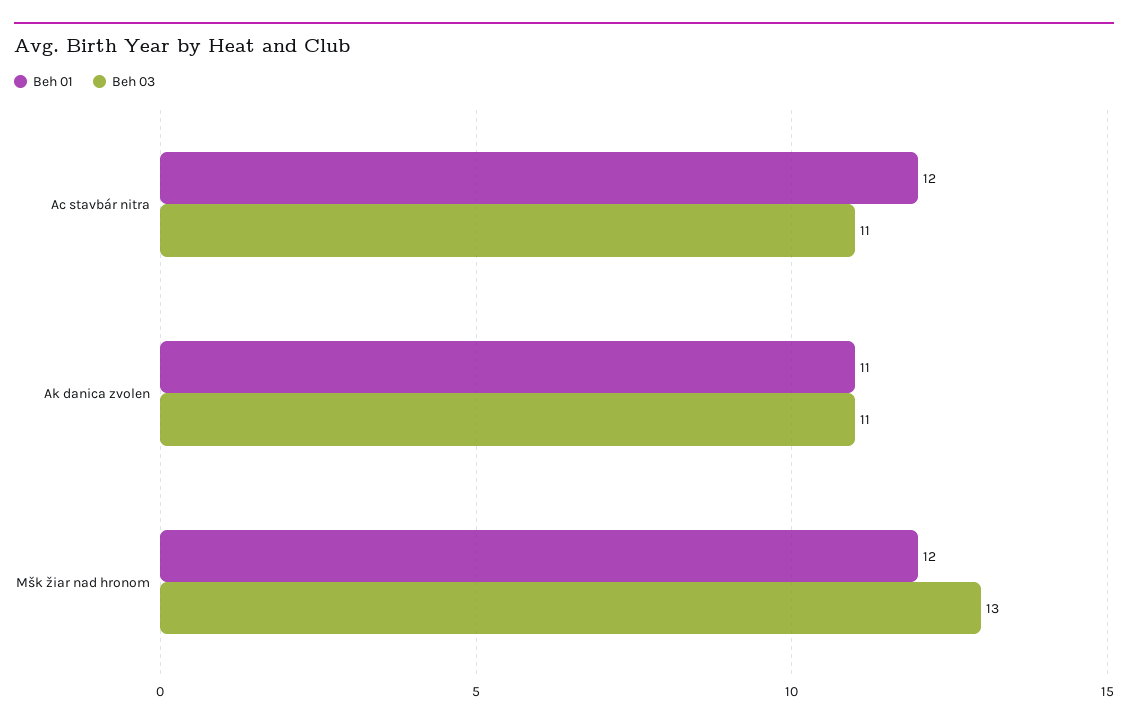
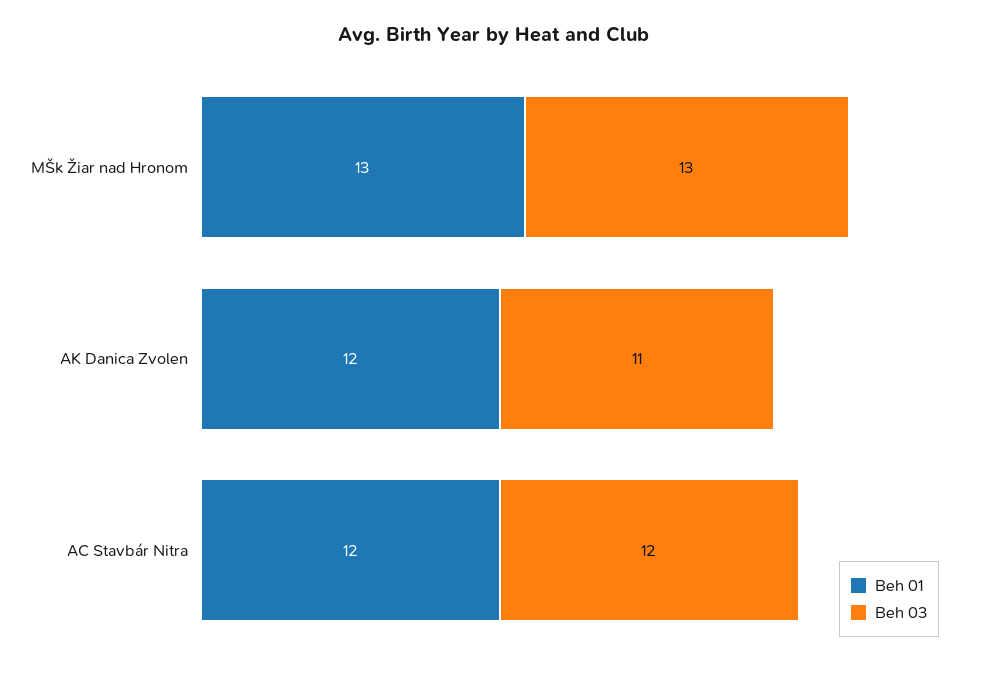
  {
    "Beh 01": {
      "Ac stavbár nitra": 12,
-     "Ak danica zvolen": 11,
+     "Ak danica zvolen": 12,
-     "Mšk žiar nad hronom": 12
+     "Mšk žiar nad hronom": 13
    },
    "Beh 03": {
-     "Ac stavbár nitra": 11,
+     "Ac stavbár nitra": 12,
      "Ak danica zvolen": 11,
      "Mšk žiar nad hronom": 13
    }
  }

